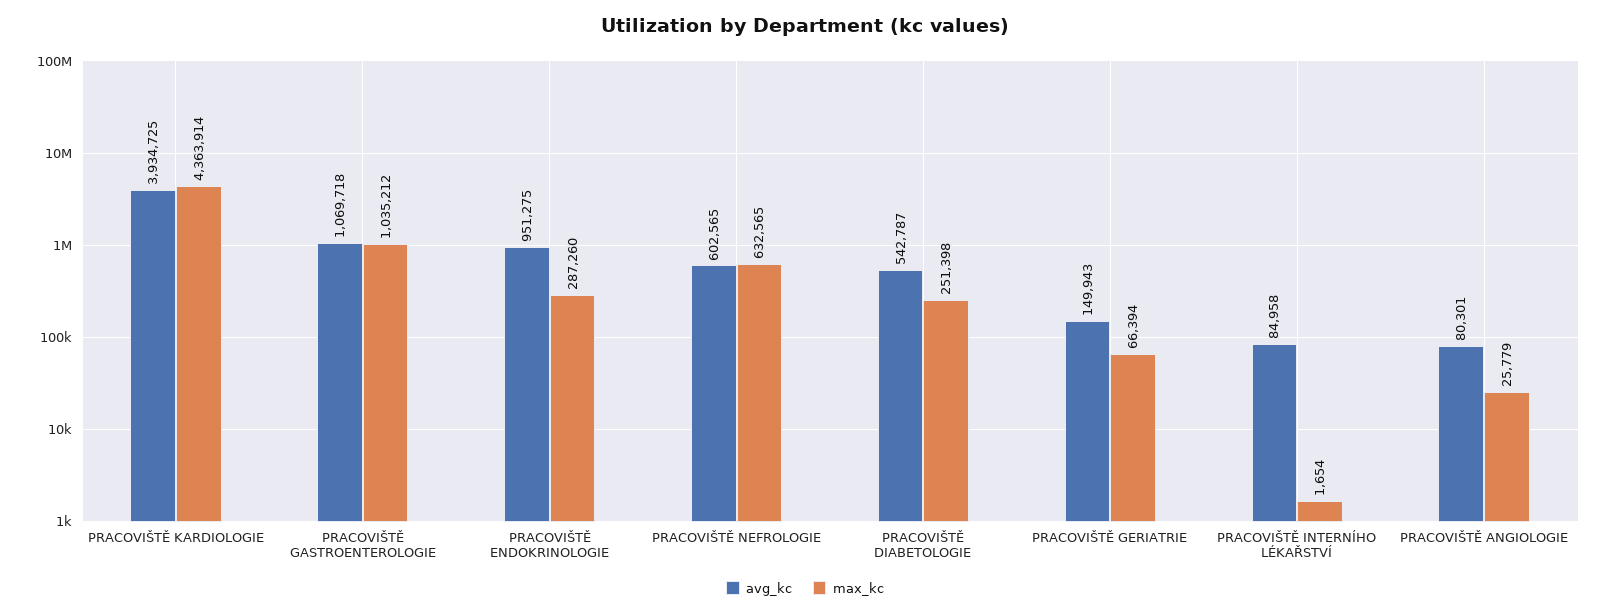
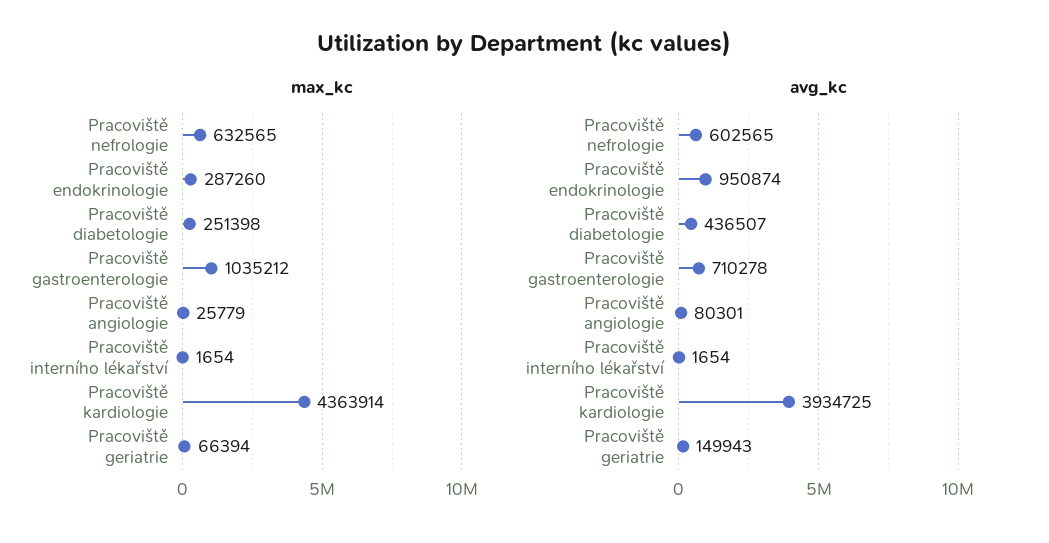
  {
    "avg_kc": {
      "PRACOVIŠTĚ KARDIOLOGIE": 3934725,
-     "PRACOVIŠTĚ GASTROENTEROLOGIE": 1069718,
+     "PRACOVIŠTĚ GASTROENTEROLOGIE": 710278,
-     "PRACOVIŠTĚ ENDOKRINOLOGIE": 951275,
+     "PRACOVIŠTĚ ENDOKRINOLOGIE": 950874,
      "PRACOVIŠTĚ NEFROLOGIE": 602565,
-     "PRACOVIŠTĚ DIABETOLOGIE": 542787,
+     "PRACOVIŠTĚ DIABETOLOGIE": 436507,
      "PRACOVIŠTĚ GERIATRIE": 149943,
-     "PRACOVIŠTĚ INTERNÍHO LÉKAŘSTVÍ": 84958,
+     "PRACOVIŠTĚ INTERNÍHO LÉKAŘSTVÍ": 1654,
      "PRACOVIŠTĚ ANGIOLOGIE": 80301
    },
    "max_kc": {
      "PRACOVIŠTĚ KARDIOLOGIE": 4363914,
      "PRACOVIŠTĚ GASTROENTEROLOGIE": 1035212,
      "PRACOVIŠTĚ ENDOKRINOLOGIE": 287260,
      "PRACOVIŠTĚ NEFROLOGIE": 632565,
      "PRACOVIŠTĚ DIABETOLOGIE": 251398,
      "PRACOVIŠTĚ GERIATRIE": 66394,
      "PRACOVIŠTĚ INTERNÍHO LÉKAŘSTVÍ": 1654,
      "PRACOVIŠTĚ ANGIOLOGIE": 25779
    }
  }

